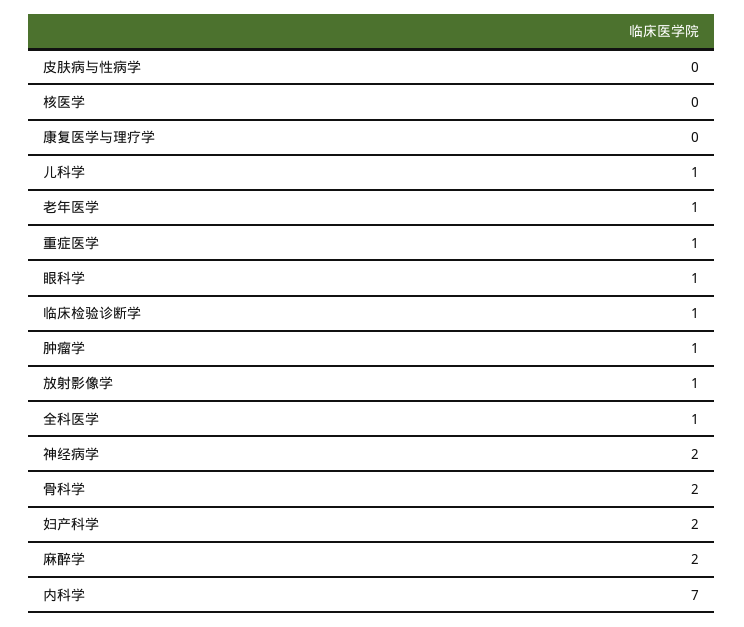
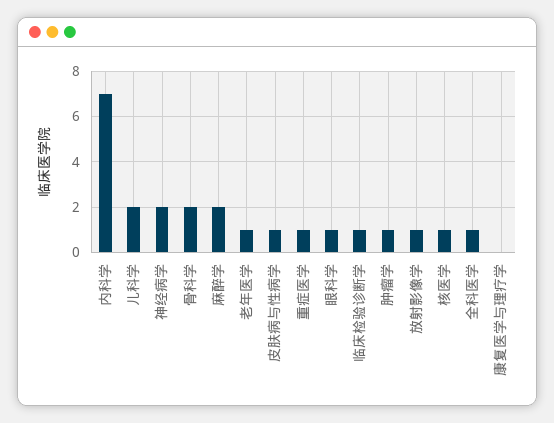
  {
-   "皮肤病与性病学": 0,
+   "皮肤病与性病学": 1,
-   "核医学": 0,
+   "核医学": 1,
    "康复医学与理疗学": 0,
-   "儿科学": 1,
+   "儿科学": 2,
    "老年医学": 1,
    "重症医学": 1,
    "眼科学": 1,
    "临床检验诊断学": 1,
    "肿瘤学": 1,
    "放射影像学": 1,
    "全科医学": 1,
    "神经病学": 2,
    "骨科学": 2,
-   "妇产科学": 2,
    "麻醉学": 2,
    "内科学": 7
  }

